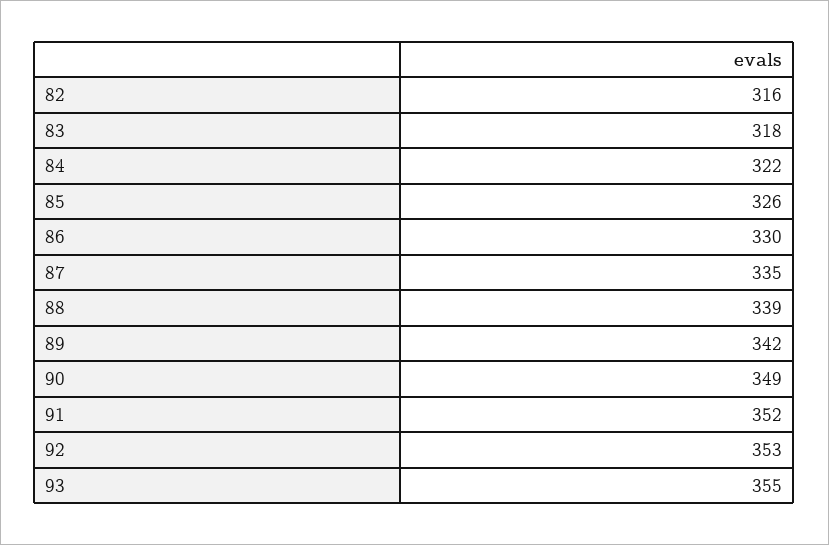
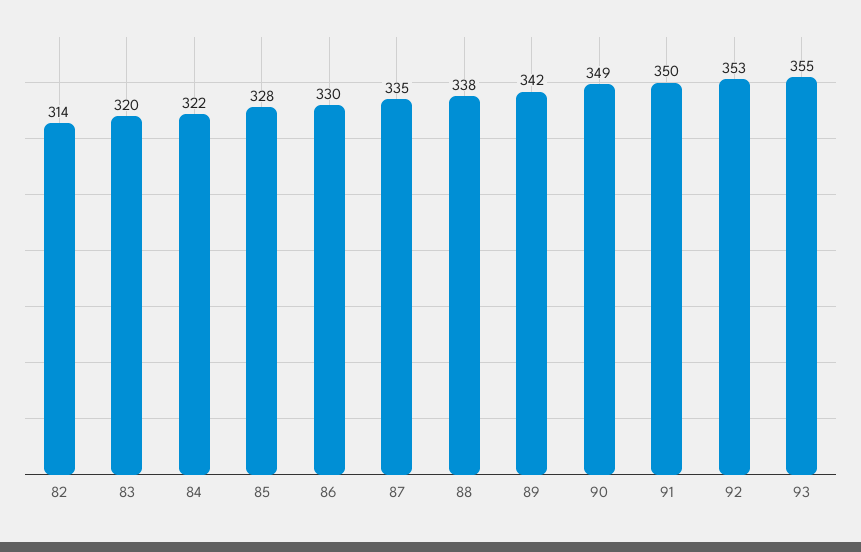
  {
-   "82": 316,
+   "82": 314,
-   "83": 318,
+   "83": 320,
    "84": 322,
-   "85": 326,
+   "85": 328,
    "86": 330,
    "87": 335,
-   "88": 339,
+   "88": 338,
    "89": 342,
    "90": 349,
-   "91": 352,
+   "91": 350,
    "92": 353,
    "93": 355
  }

